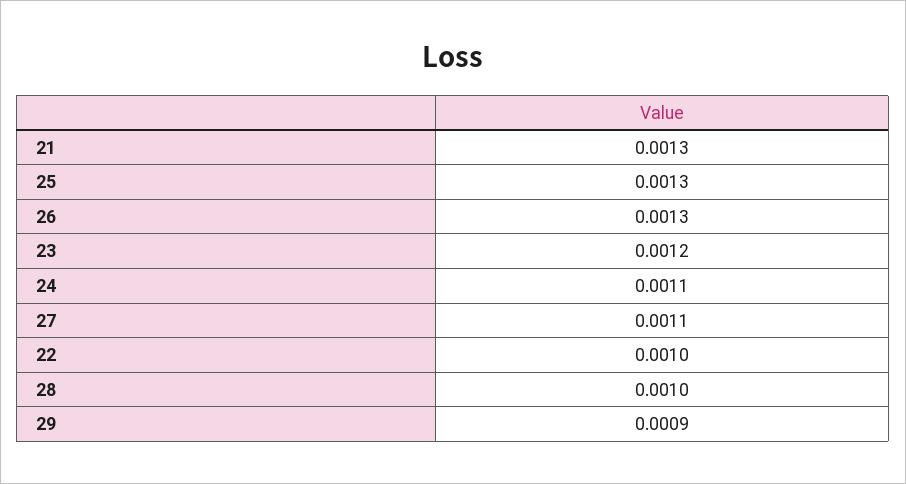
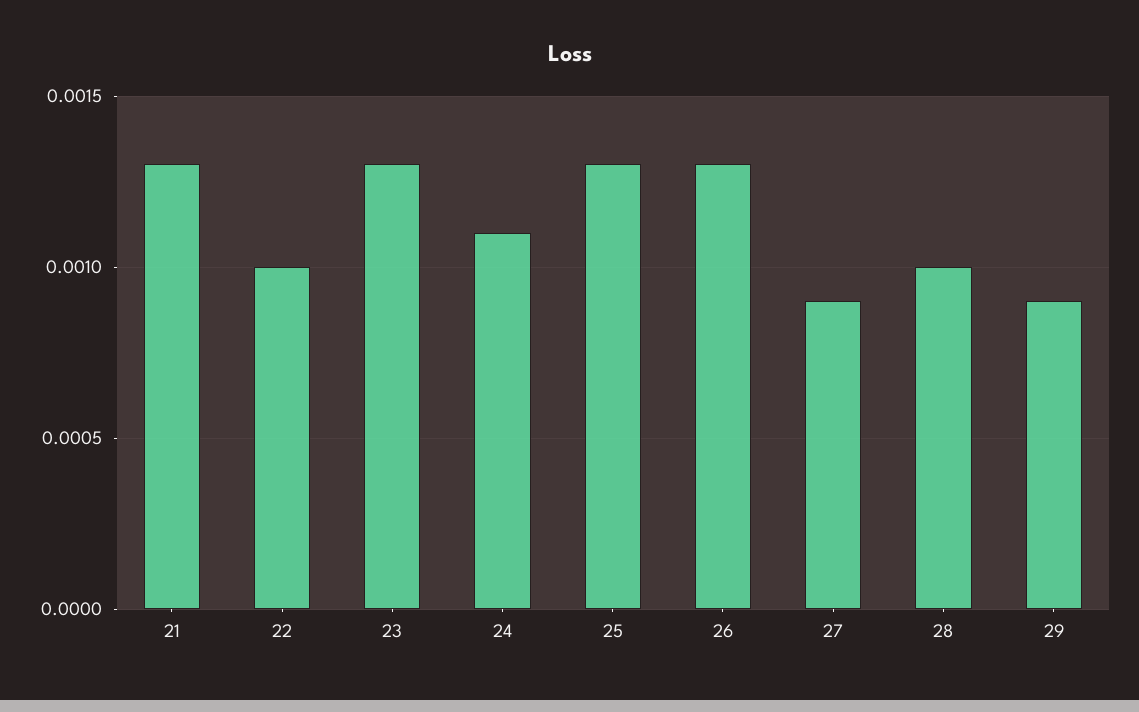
  {
    "21": 0.0013,
    "25": 0.0013,
    "26": 0.0013,
-   "23": 0.0012,
+   "23": 0.0013,
    "24": 0.0011,
-   "27": 0.0011,
+   "27": 0.0009,
    "22": 0.001,
    "28": 0.001,
    "29": 0.0009
  }

